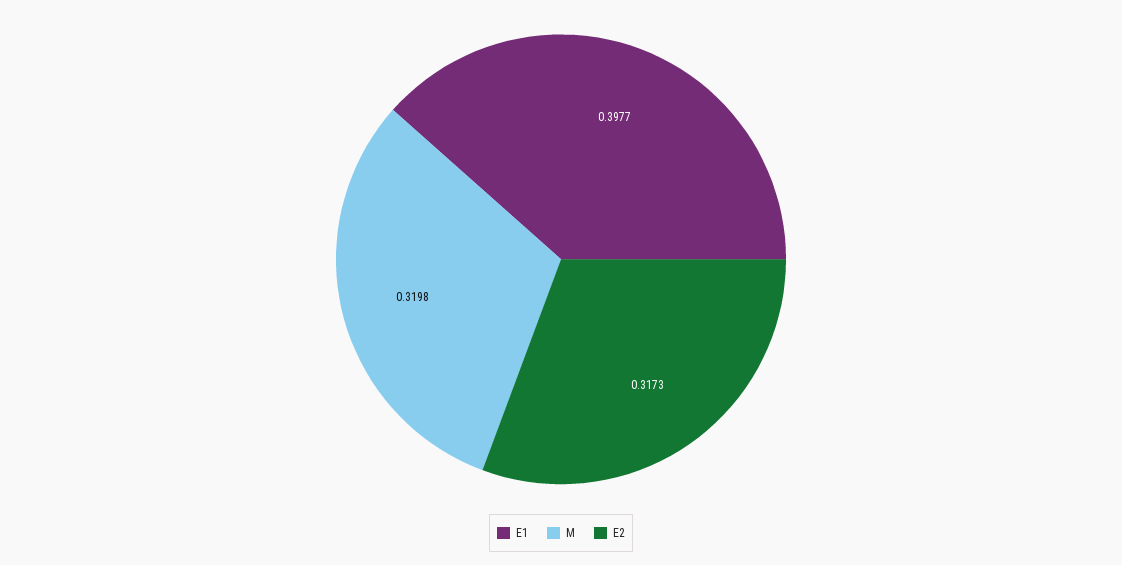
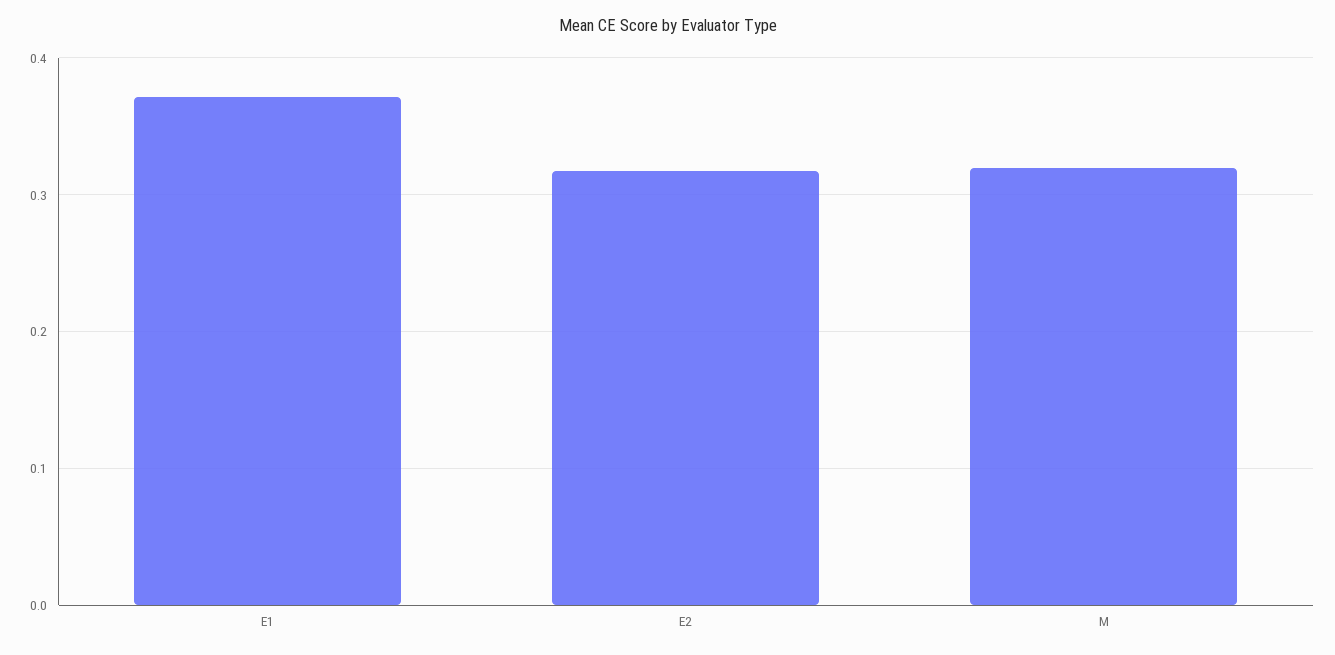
  {
-   "E1": 0.3977,
+   "E1": 0.37,
    "M": 0.3198,
    "E2": 0.3173
  }

